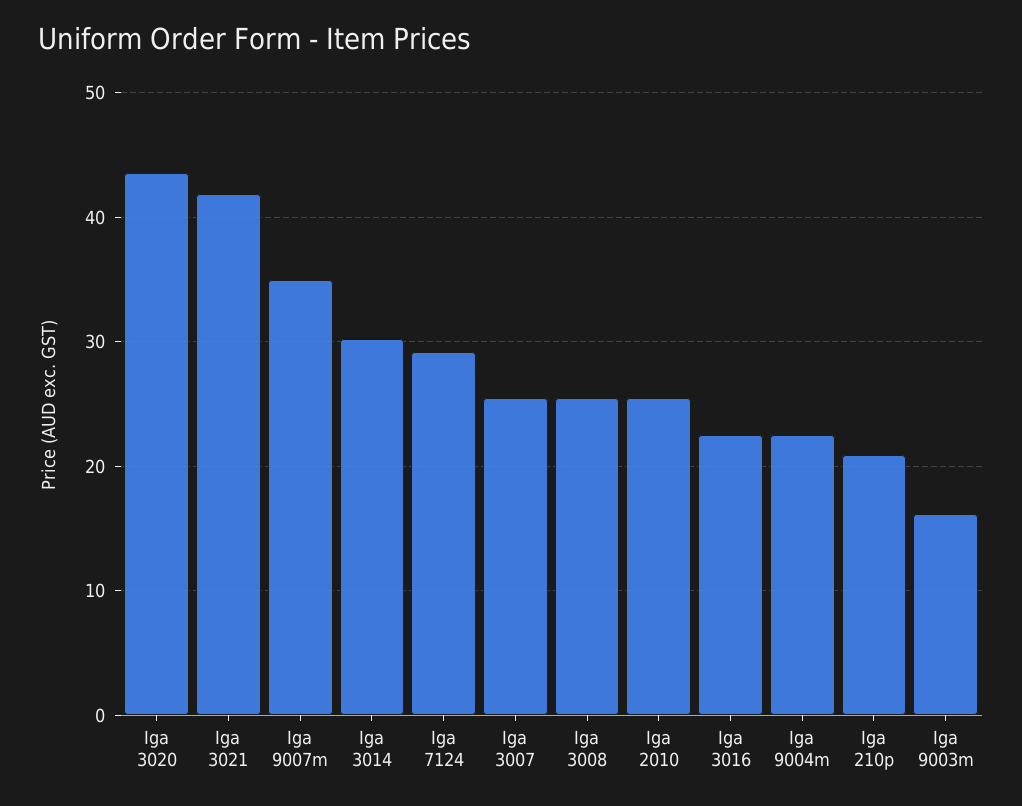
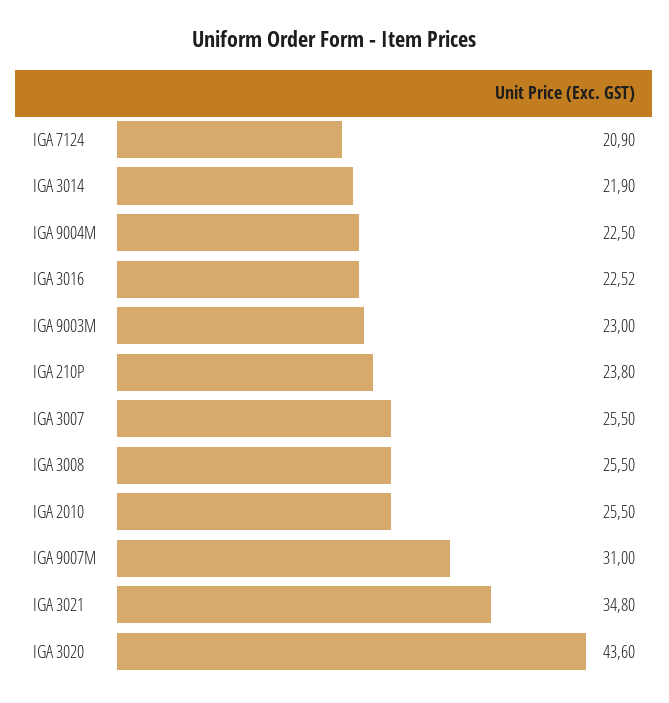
  {
    "Iga 3020": 43.6,
-   "Iga 3021": 42,
+   "Iga 3021": 34.8,
-   "Iga 9007m": 35,
+   "Iga 9007m": 31,
-   "Iga 3014": 30,
+   "Iga 3014": 21.9,
-   "Iga 7124": 29,
+   "Iga 7124": 20.9,
    "Iga 3007": 25.5,
    "Iga 3008": 25.5,
    "Iga 2010": 25.5,
    "Iga 3016": 22.52,
    "Iga 9004m": 22.5,
-   "Iga 210p": 21,
+   "Iga 210p": 23.8,
-   "Iga 9003m": 16
+   "Iga 9003m": 23
  }

